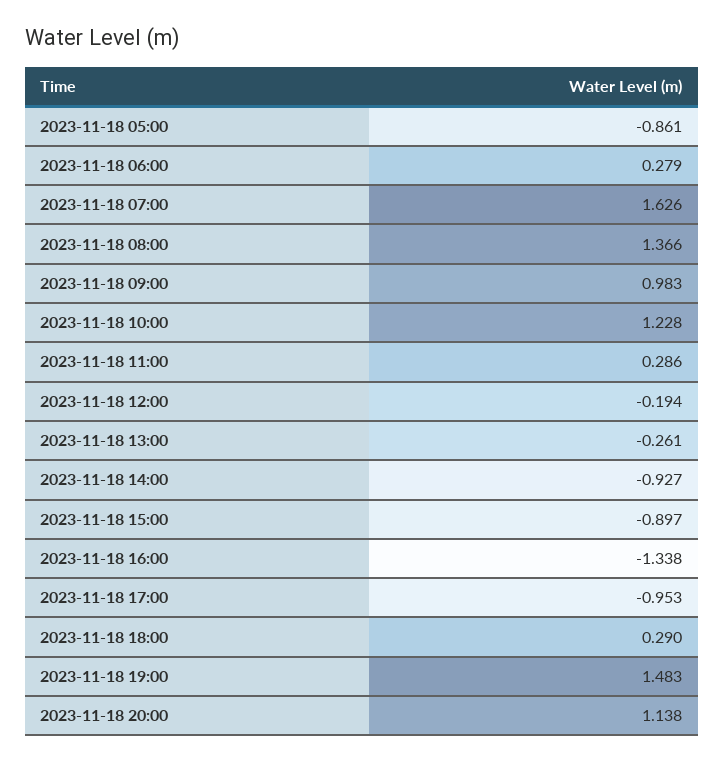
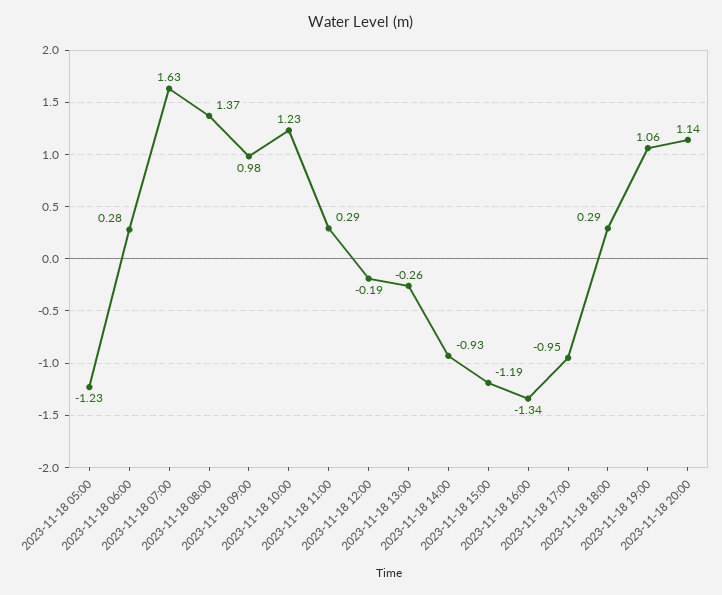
  {
-   "2023-11-18 05:00": -0.861,
+   "2023-11-18 05:00": -1.23,
    "2023-11-18 06:00": 0.279,
    "2023-11-18 07:00": 1.626,
    "2023-11-18 08:00": 1.366,
    "2023-11-18 09:00": 0.983,
    "2023-11-18 10:00": 1.228,
    "2023-11-18 11:00": 0.286,
    "2023-11-18 12:00": -0.194,
    "2023-11-18 13:00": -0.261,
    "2023-11-18 14:00": -0.927,
-   "2023-11-18 15:00": -0.897,
+   "2023-11-18 15:00": -1.19,
    "2023-11-18 16:00": -1.338,
    "2023-11-18 17:00": -0.953,
    "2023-11-18 18:00": 0.29,
-   "2023-11-18 19:00": 1.483,
+   "2023-11-18 19:00": 1.06,
    "2023-11-18 20:00": 1.138
  }

